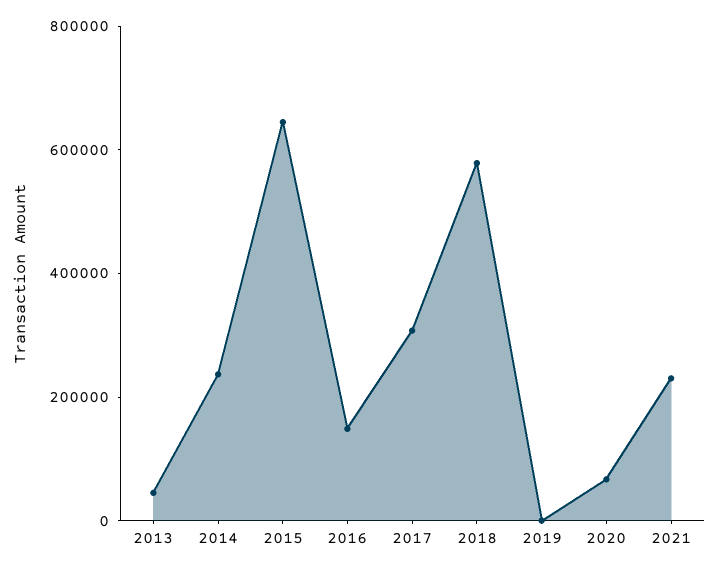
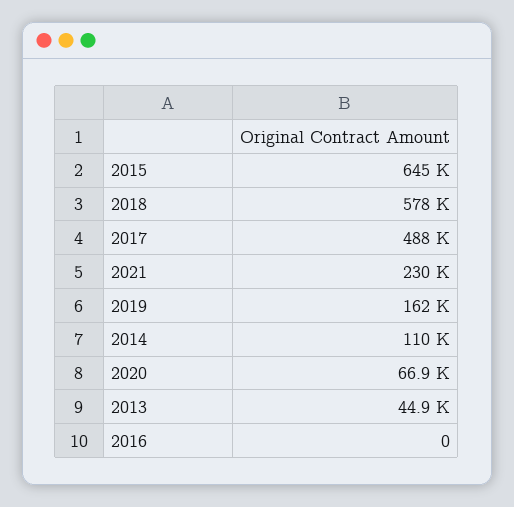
  {
    "2013": 44900,
-   "2014": 250000,
+   "2014": 110000,
    "2015": 645000,
-   "2016": 150000,
+   "2016": 0,
-   "2017": 300000,
+   "2017": 488000,
    "2018": 578000,
-   "2019": 0,
+   "2019": 162000,
    "2020": 66900,
    "2021": 230000
  }

